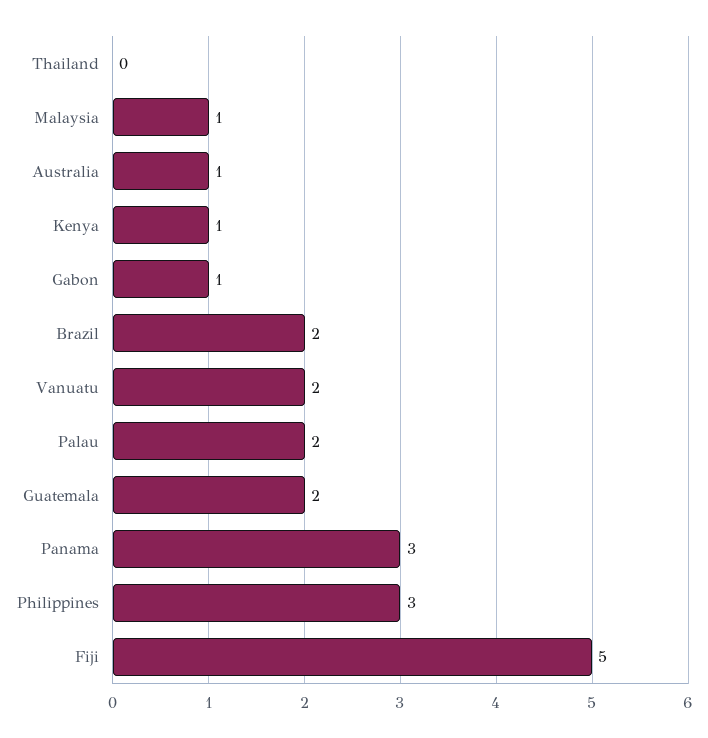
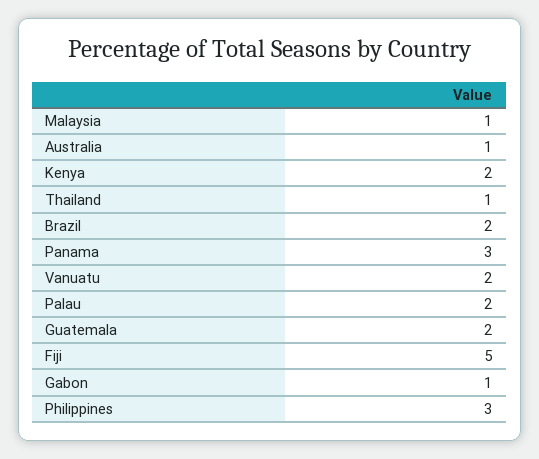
  {
-   "Thailand": 0,
+   "Thailand": 1,
    "Malaysia": 1,
    "Australia": 1,
-   "Kenya": 1,
+   "Kenya": 2,
    "Gabon": 1,
    "Brazil": 2,
    "Vanuatu": 2,
    "Palau": 2,
    "Guatemala": 2,
    "Panama": 3,
    "Philippines": 3,
    "Fiji": 5
  }

